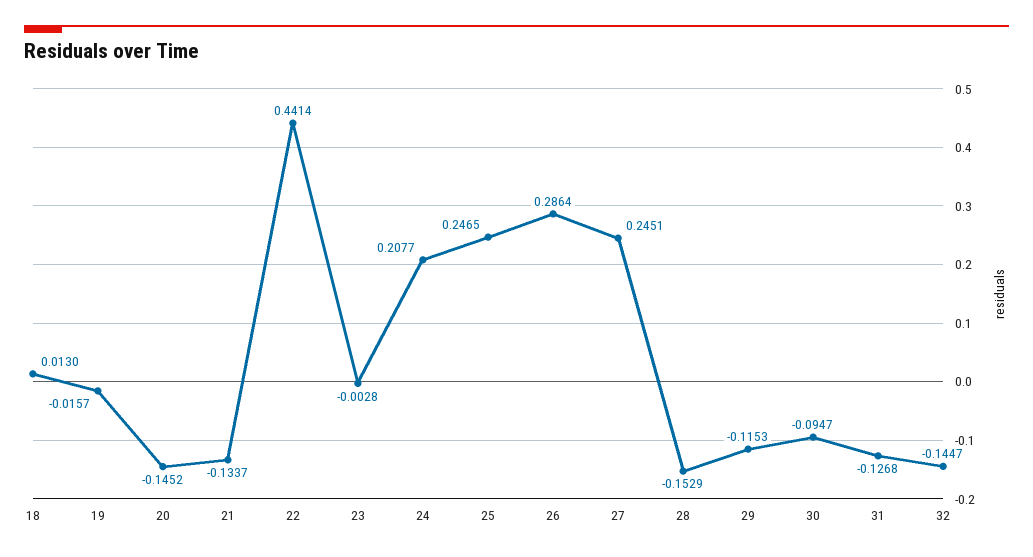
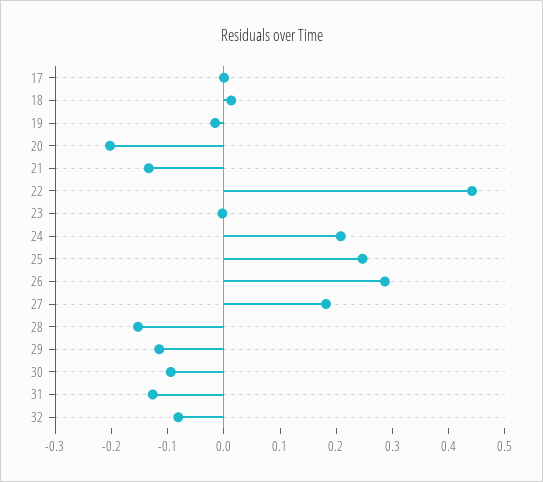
  {
    "18": 0.013,
    "19": -0.0157,
-   "20": -0.1452,
+   "20": -0.2,
    "21": -0.1337,
    "22": 0.4414,
    "23": -0.0028,
    "24": 0.2077,
    "25": 0.2465,
    "26": 0.2864,
-   "27": 0.2451,
+   "27": 0.18,
    "28": -0.1529,
    "29": -0.1153,
    "30": -0.0947,
    "31": -0.1268,
-   "32": -0.1447
+   "32": -0.08,
+   "17": 0
  }

